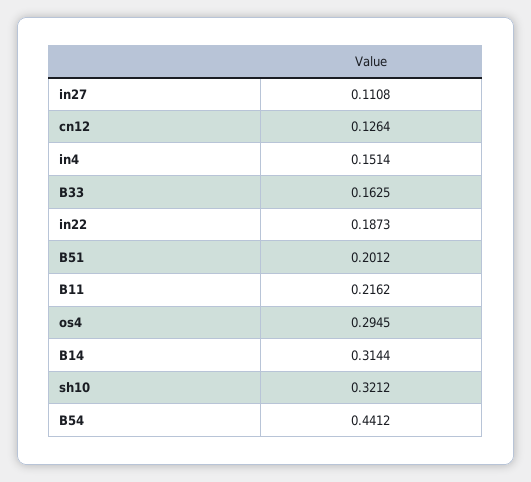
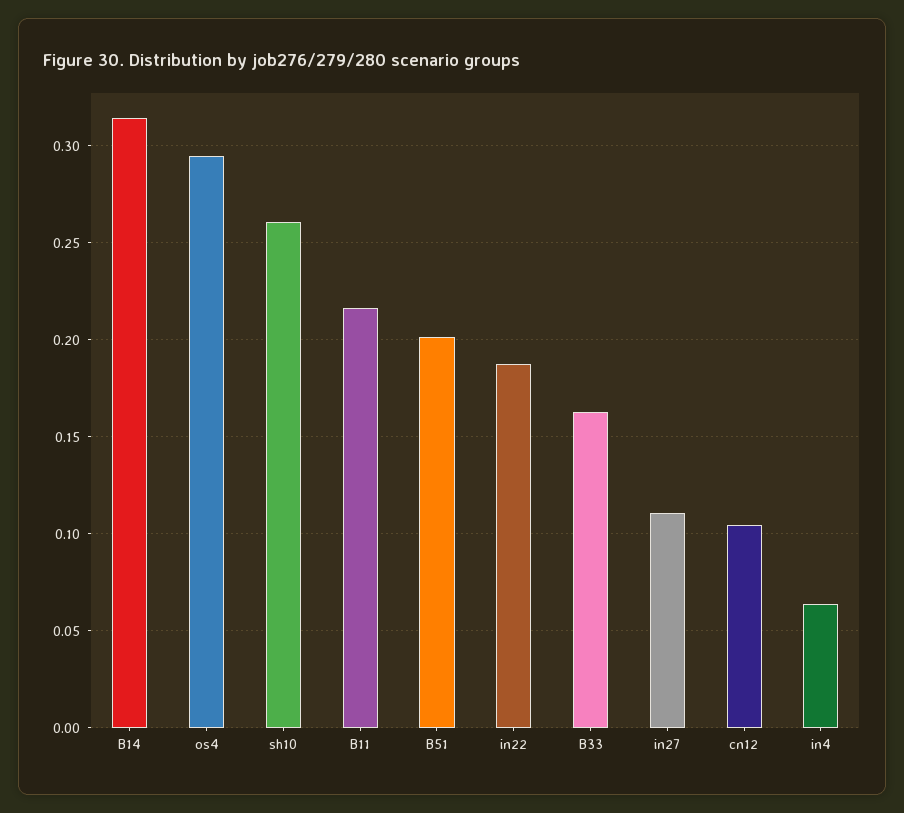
  {
    "in27": 0.1108,
-   "cn12": 0.1264,
+   "cn12": 0.105,
-   "in4": 0.1514,
+   "in4": 0.065,
    "B33": 0.1625,
    "in22": 0.1873,
    "B51": 0.2012,
    "B11": 0.2162,
    "os4": 0.2945,
    "B14": 0.3144,
-   "sh10": 0.3212,
+   "sh10": 0.26
-   "B54": 0.4412
  }

